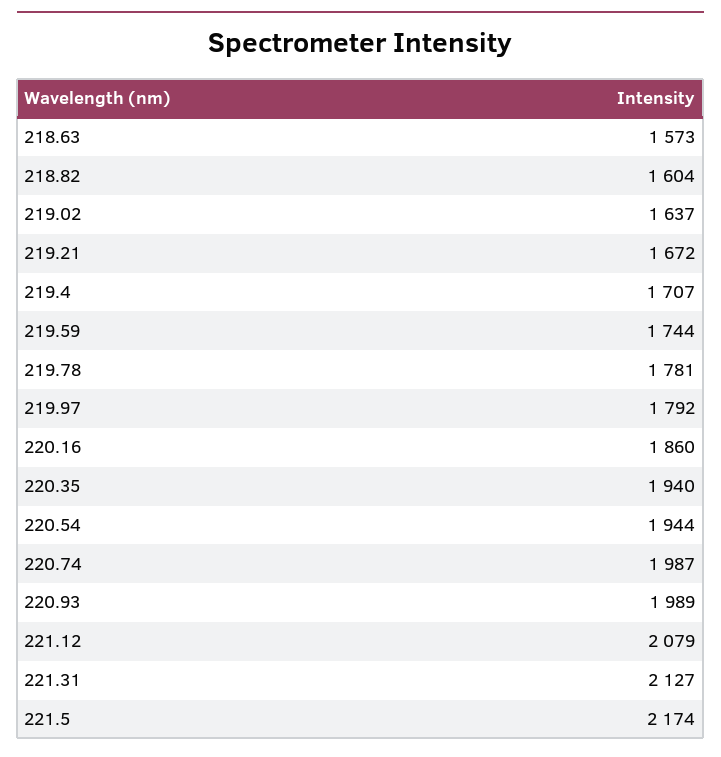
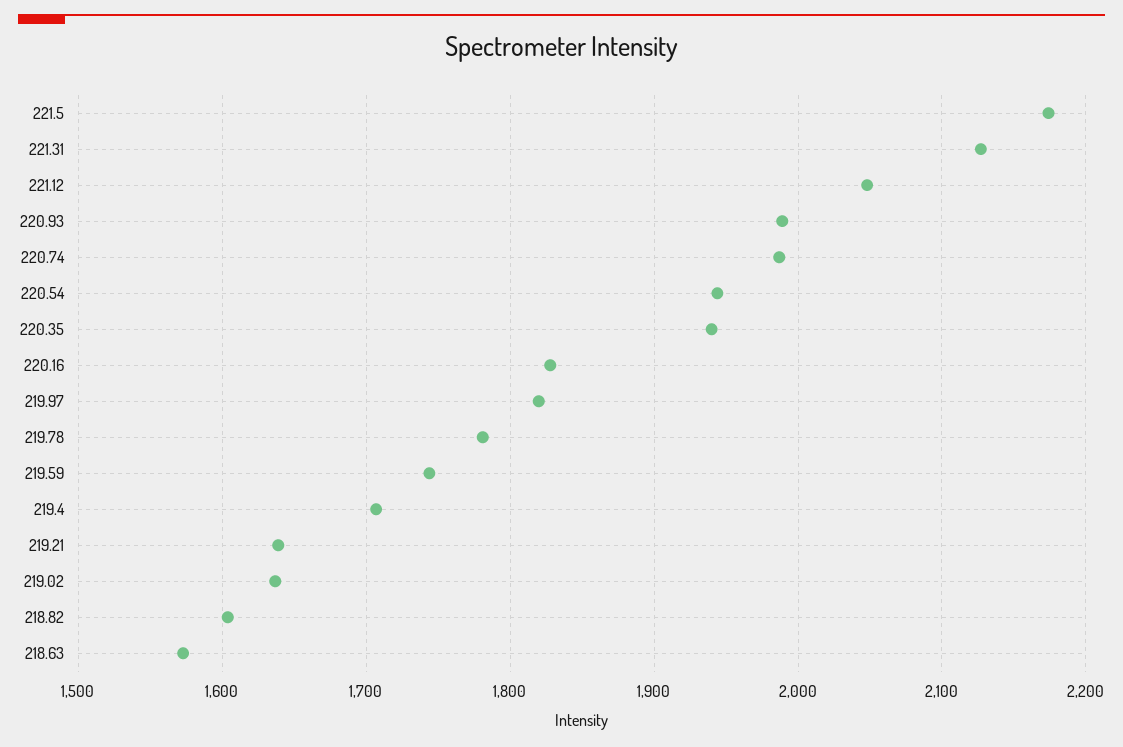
  {
    "218.63": 1573,
    "218.82": 1604,
    "219.02": 1637,
-   "219.21": 1672,
+   "219.21": 1640,
    "219.4": 1707,
    "219.59": 1744,
    "219.78": 1781,
-   "219.97": 1792,
+   "219.97": 1820,
-   "220.16": 1860,
+   "220.16": 1830,
    "220.35": 1940,
    "220.54": 1944,
    "220.74": 1987,
    "220.93": 1989,
-   "221.12": 2079,
+   "221.12": 2050,
    "221.31": 2127,
    "221.5": 2174
  }

